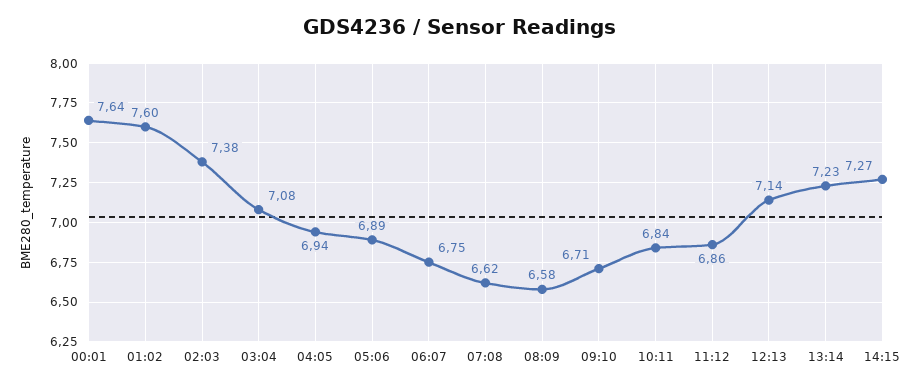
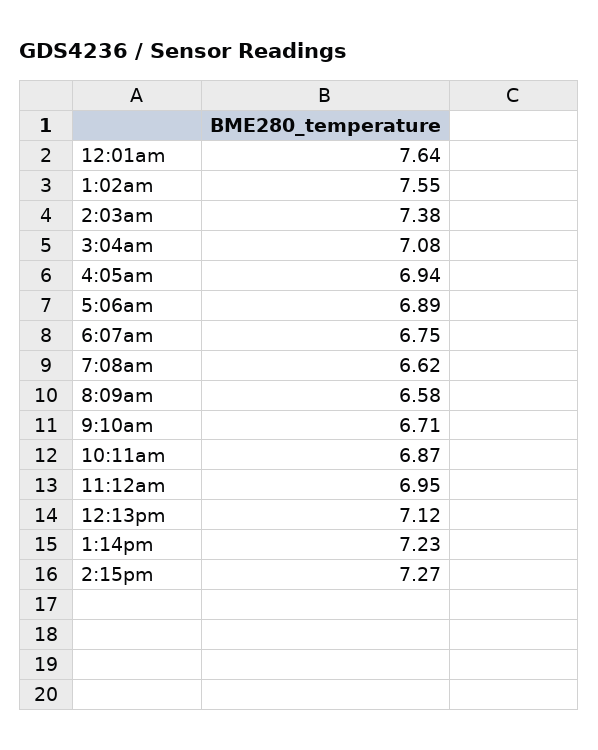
  {
    "00:01": 7.64,
-   "01:02": 7.6,
+   "01:02": 7.55,
    "02:03": 7.38,
    "03:04": 7.08,
    "04:05": 6.94,
    "05:06": 6.89,
    "06:07": 6.75,
    "07:08": 6.62,
    "08:09": 6.58,
    "09:10": 6.71,
-   "10:11": 6.84,
+   "10:11": 6.87,
-   "11:12": 6.86,
+   "11:12": 6.95,
-   "12:13": 7.14,
+   "12:13": 7.12,
    "13:14": 7.23,
    "14:15": 7.27
  }

